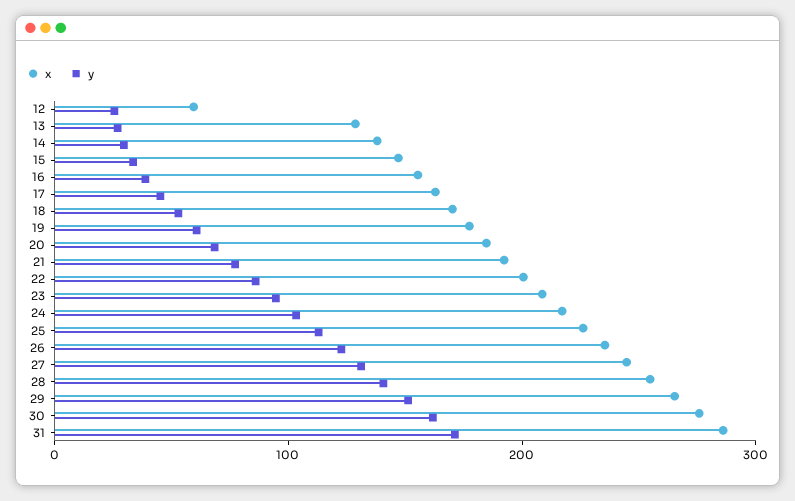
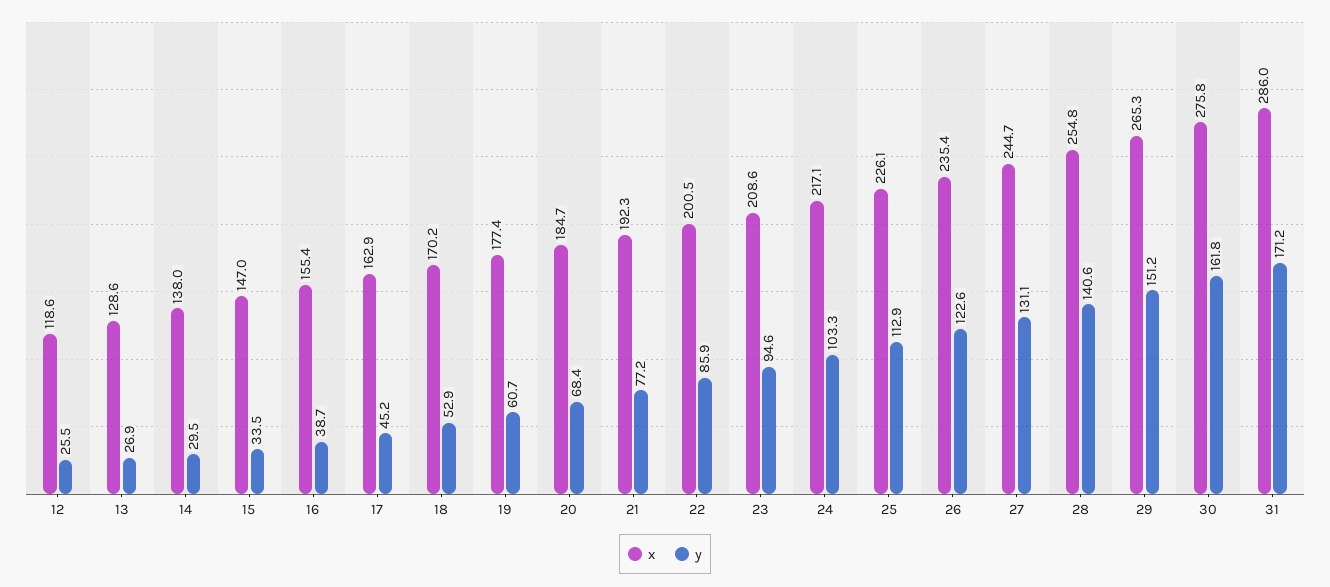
  {
    "x": {
-     "12": 60,
+     "12": 118.6,
      "13": 128.6,
      "14": 138,
      "15": 147,
      "16": 155.4,
      "17": 162.9,
      "18": 170.2,
      "19": 177.4,
      "20": 184.7,
      "21": 192.3,
      "22": 200.5,
      "23": 208.6,
      "24": 217.1,
      "25": 226.1,
      "26": 235.4,
      "27": 244.7,
      "28": 254.8,
      "29": 265.3,
      "30": 275.8,
      "31": 286
    },
    "y": {
      "12": 25.5,
      "13": 26.9,
      "14": 29.5,
      "15": 33.5,
      "16": 38.7,
      "17": 45.2,
      "18": 52.9,
      "19": 60.7,
      "20": 68.4,
      "21": 77.2,
      "22": 85.9,
      "23": 94.6,
      "24": 103.3,
      "25": 112.9,
      "26": 122.6,
      "27": 131.1,
      "28": 140.6,
      "29": 151.2,
      "30": 161.8,
      "31": 171.2
    }
  }

